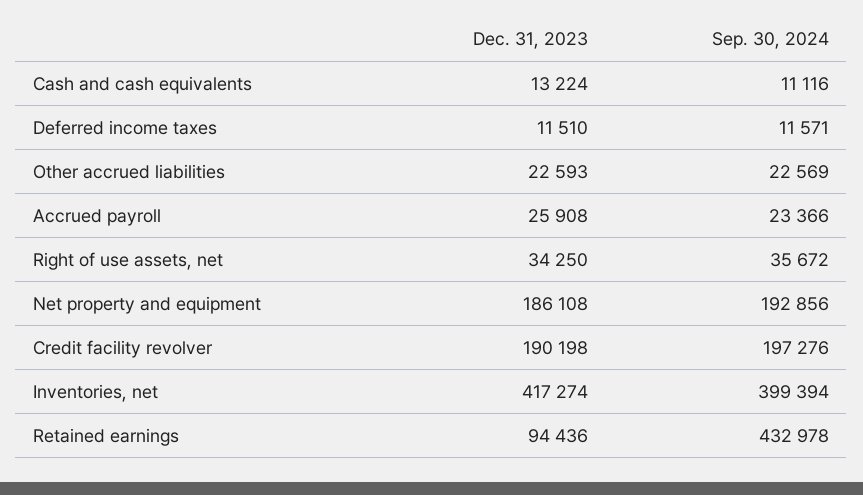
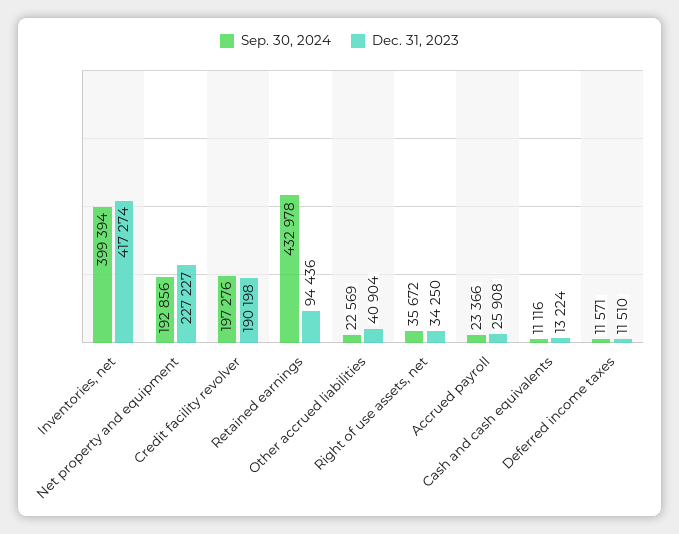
  {
    "Dec. 31, 2023": {
      "Cash and cash equivalents": 13224,
      "Deferred income taxes": 11510,
-     "Other accrued liabilities": 22593,
+     "Other accrued liabilities": 40904,
      "Accrued payroll": 25908,
      "Right of use assets, net": 34250,
-     "Net property and equipment": 186108,
+     "Net property and equipment": 227227,
      "Credit facility revolver": 190198,
      "Inventories, net": 417274,
      "Retained earnings": 94436
    },
    "Sep. 30, 2024": {
      "Cash and cash equivalents": 11116,
      "Deferred income taxes": 11571,
      "Other accrued liabilities": 22569,
      "Accrued payroll": 23366,
      "Right of use assets, net": 35672,
      "Net property and equipment": 192856,
      "Credit facility revolver": 197276,
      "Inventories, net": 399394,
      "Retained earnings": 432978
    }
  }

